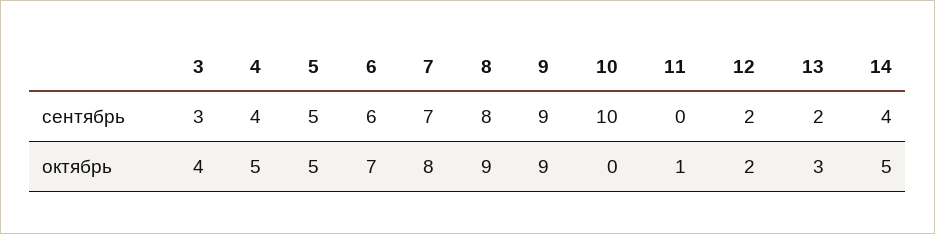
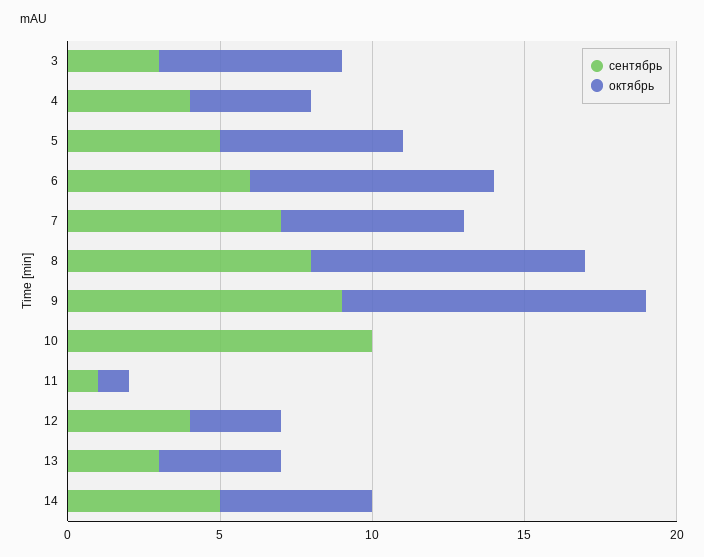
  {
    "сентябрь": {
      "3": 3,
      "4": 4,
      "5": 5,
      "6": 6,
      "7": 7,
      "8": 8,
      "9": 9,
      "10": 10,
-     "11": 0,
+     "11": 1,
-     "12": 2,
+     "12": 4,
-     "13": 2,
+     "13": 3,
-     "14": 4
+     "14": 5
    },
    "октябрь": {
-     "3": 4,
+     "3": 6,
-     "4": 5,
+     "4": 4,
-     "5": 5,
+     "5": 6,
-     "6": 7,
+     "6": 8,
-     "7": 8,
+     "7": 6,
      "8": 9,
-     "9": 9,
+     "9": 10,
      "10": 0,
      "11": 1,
-     "12": 2,
+     "12": 3,
-     "13": 3,
+     "13": 4,
      "14": 5
    }
  }

